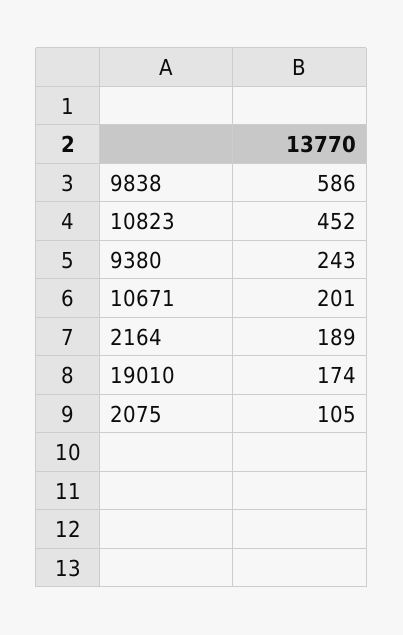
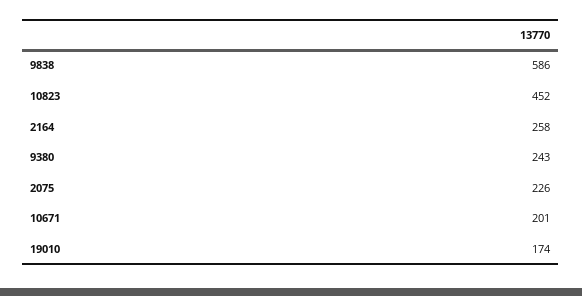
  {
    "9838": 586,
    "10823": 452,
    "9380": 243,
    "10671": 201,
-   "2164": 189,
+   "2164": 258,
    "19010": 174,
-   "2075": 105
+   "2075": 226
  }

